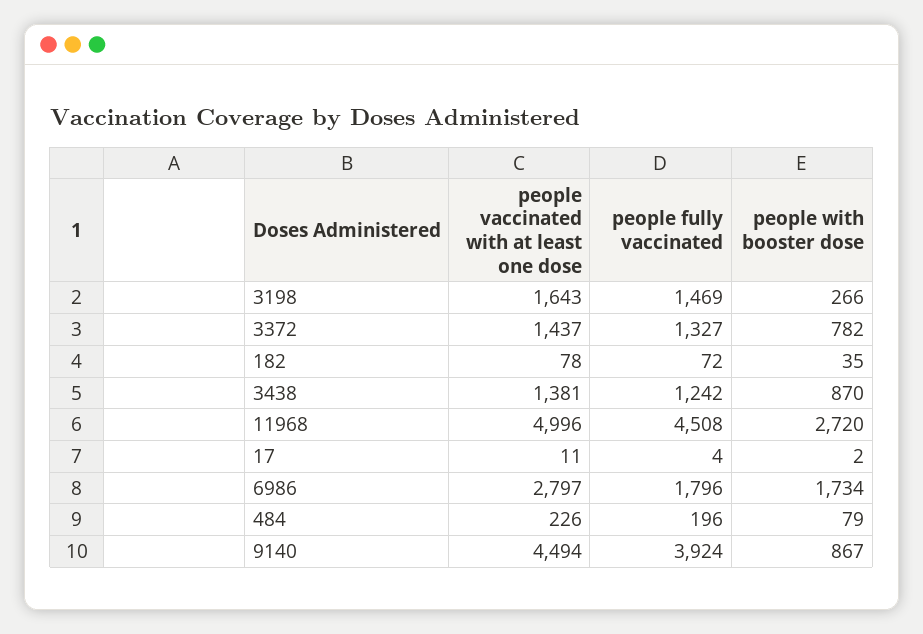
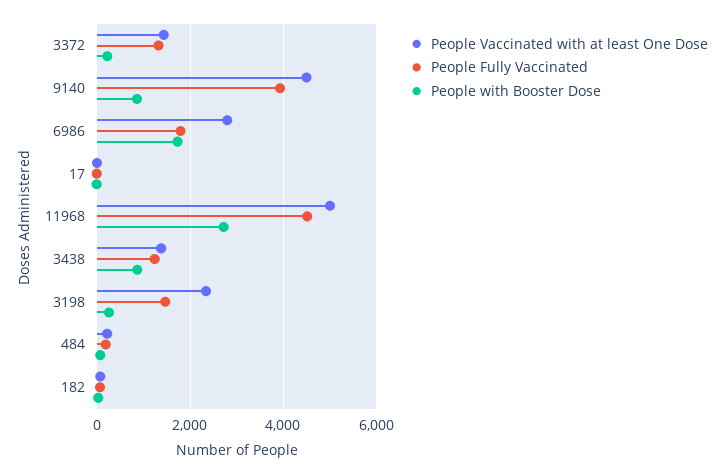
  {
    "people vaccinated with at least one dose": {
-     "3198": 1643,
+     "3198": 2400,
      "3372": 1437,
      "182": 78,
      "3438": 1381,
      "11968": 4996,
      "17": 11,
      "6986": 2797,
      "484": 226,
      "9140": 4494
    },
    "people fully vaccinated": {
      "3198": 1469,
      "3372": 1327,
      "182": 72,
      "3438": 1242,
      "11968": 4508,
      "17": 4,
      "6986": 1796,
      "484": 196,
      "9140": 3924
    },
    "people with booster dose": {
      "3198": 266,
-     "3372": 782,
+     "3372": 200,
      "182": 35,
      "3438": 870,
      "11968": 2720,
      "17": 2,
      "6986": 1734,
      "484": 79,
      "9140": 867
    }
  }

